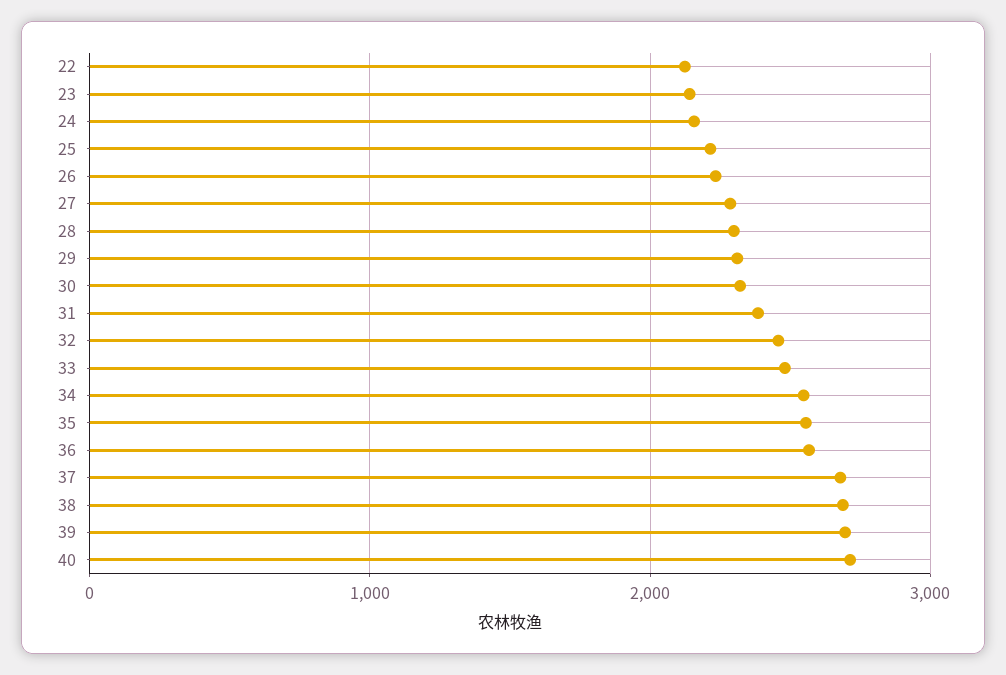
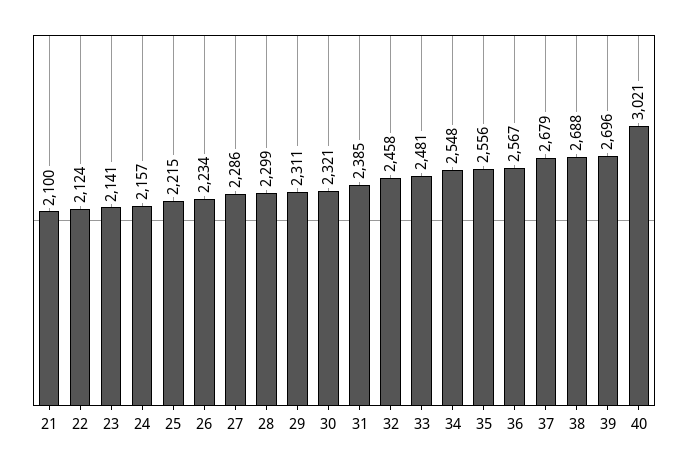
  {
    "22": 2124,
    "23": 2141,
    "24": 2157,
    "25": 2215,
    "26": 2234,
    "27": 2286,
    "28": 2299,
    "29": 2311,
    "30": 2321,
    "31": 2385,
    "32": 2458,
    "33": 2481,
    "34": 2548,
    "35": 2556,
    "36": 2567,
    "37": 2679,
    "38": 2688,
    "39": 2696,
-   "40": 2700
+   "40": 3021,
+   "21": 2100
  }

